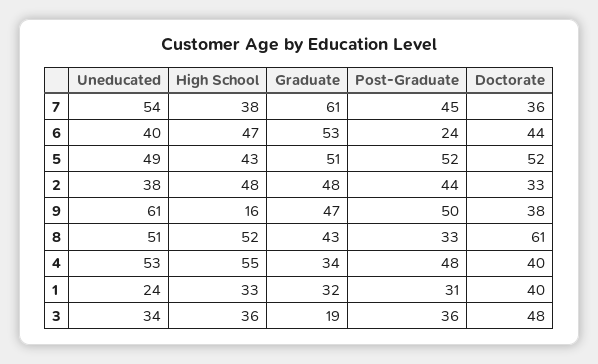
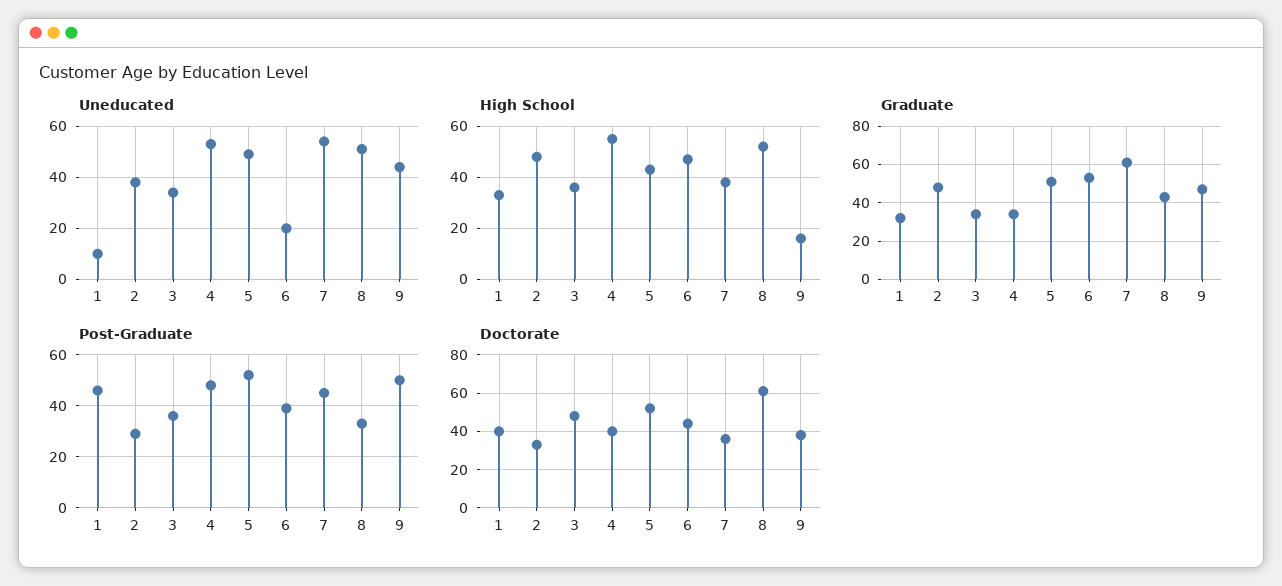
  {
    "Uneducated": {
      "7": 54,
-     "6": 40,
+     "6": 20,
      "5": 49,
      "2": 38,
-     "9": 61,
+     "9": 45,
      "8": 51,
      "4": 53,
-     "1": 24,
+     "1": 10,
      "3": 34
    },
    "High School": {
      "7": 38,
      "6": 47,
      "5": 43,
      "2": 48,
      "9": 16,
      "8": 52,
      "4": 55,
      "1": 33,
      "3": 36
    },
    "Graduate": {
      "7": 61,
      "6": 53,
      "5": 51,
      "2": 48,
      "9": 47,
      "8": 43,
      "4": 34,
      "1": 32,
-     "3": 19
+     "3": 35
    },
    "Post-Graduate": {
      "7": 45,
-     "6": 24,
+     "6": 40,
      "5": 52,
-     "2": 44,
+     "2": 30,
      "9": 50,
      "8": 33,
      "4": 48,
-     "1": 31,
+     "1": 45,
      "3": 36
    },
    "Doctorate": {
      "7": 36,
      "6": 44,
      "5": 52,
      "2": 33,
      "9": 38,
      "8": 61,
      "4": 40,
      "1": 40,
      "3": 48
    }
  }

